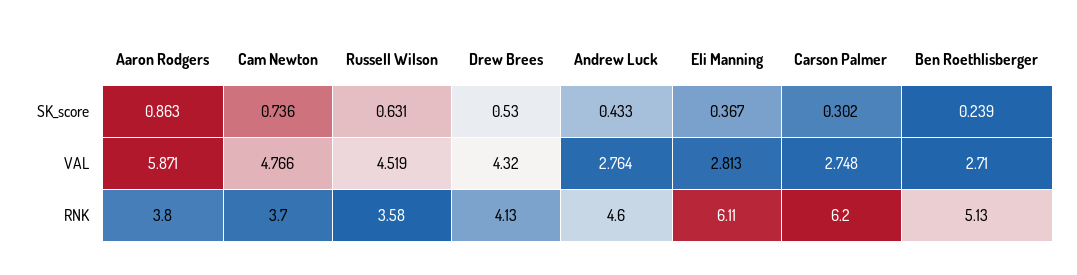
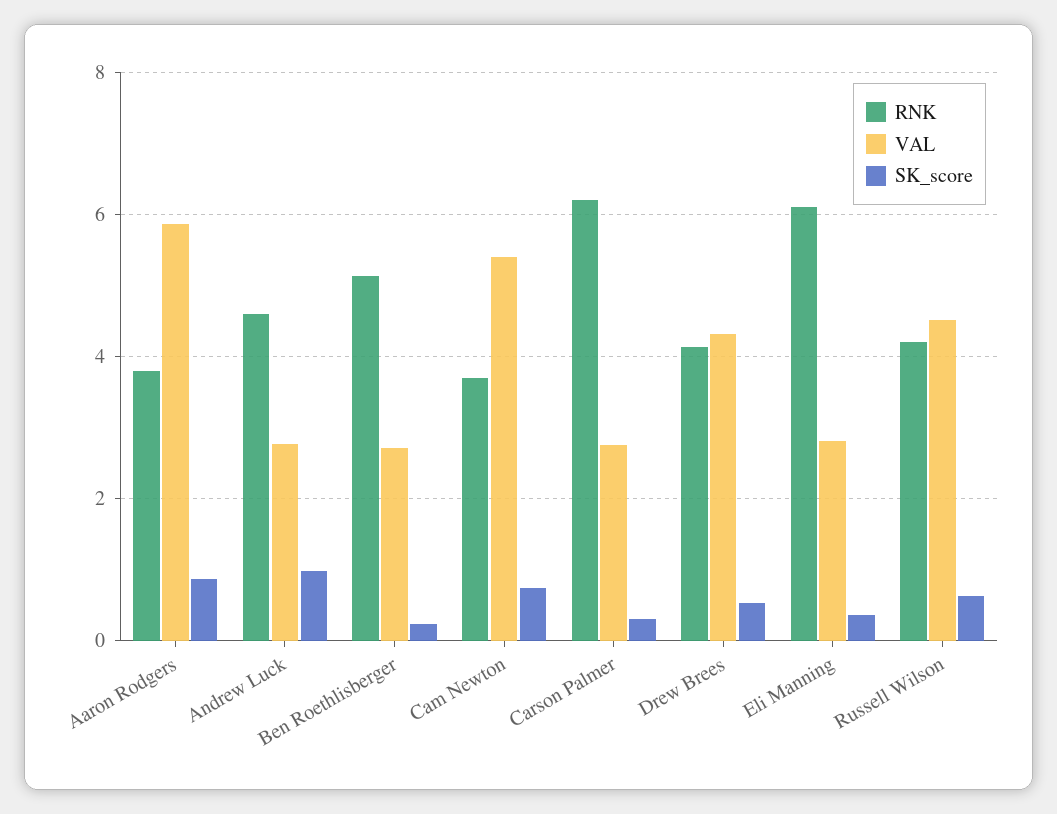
  {
    "SK_score": {
      "Aaron Rodgers": 0.863,
      "Cam Newton": 0.736,
      "Russell Wilson": 0.631,
      "Drew Brees": 0.53,
-     "Andrew Luck": 0.433,
+     "Andrew Luck": 1,
      "Eli Manning": 0.367,
      "Carson Palmer": 0.302,
      "Ben Roethlisberger": 0.239
    },
    "VAL": {
      "Aaron Rodgers": 5.871,
-     "Cam Newton": 4.766,
+     "Cam Newton": 5.4,
      "Russell Wilson": 4.519,
      "Drew Brees": 4.32,
      "Andrew Luck": 2.764,
      "Eli Manning": 2.813,
      "Carson Palmer": 2.748,
      "Ben Roethlisberger": 2.71
    },
    "RNK": {
      "Aaron Rodgers": 3.8,
      "Cam Newton": 3.7,
-     "Russell Wilson": 3.58,
+     "Russell Wilson": 4.2,
      "Drew Brees": 4.13,
      "Andrew Luck": 4.6,
      "Eli Manning": 6.11,
      "Carson Palmer": 6.2,
      "Ben Roethlisberger": 5.13
    }
  }

